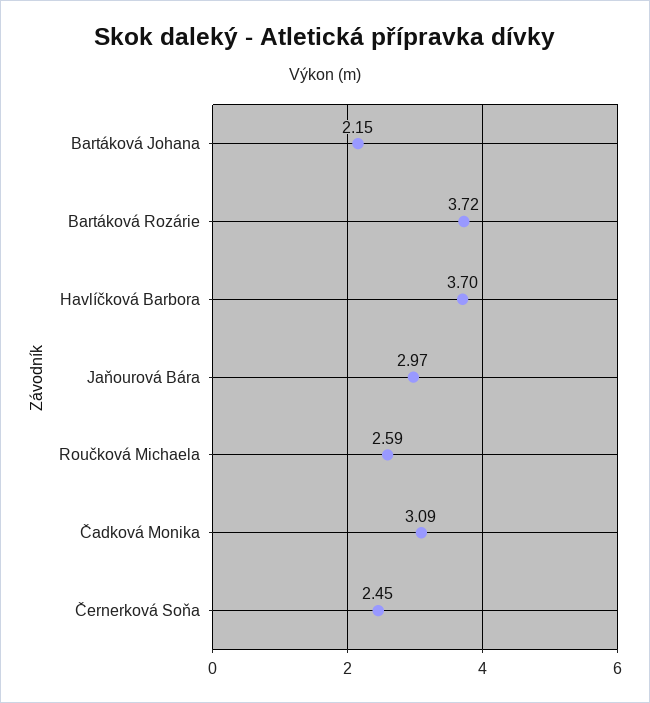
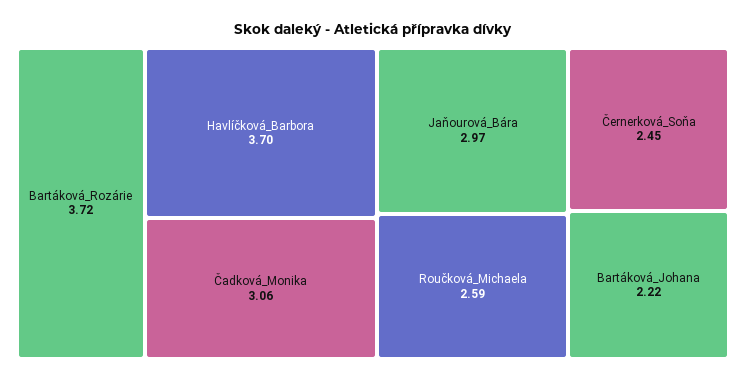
  {
-   "Bartáková Johana": 2.15,
+   "Bartáková Johana": 2.22,
    "Bartáková Rozárie": 3.72,
    "Havlíčková Barbora": 3.7,
    "Jaňourová Bára": 2.97,
    "Roučková Michaela": 2.59,
-   "Čadková Monika": 3.09,
+   "Čadková Monika": 3.06,
    "Černerková Soňa": 2.45
  }

